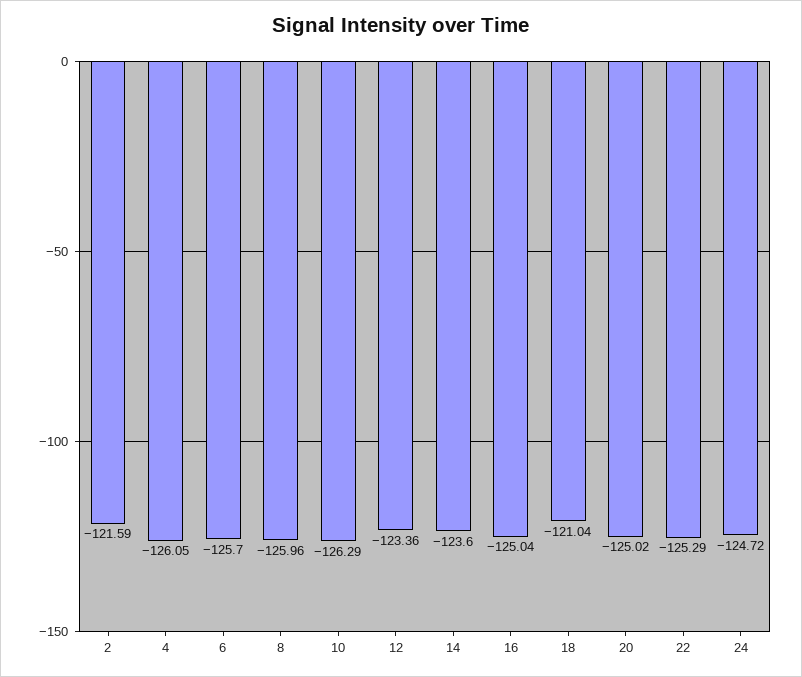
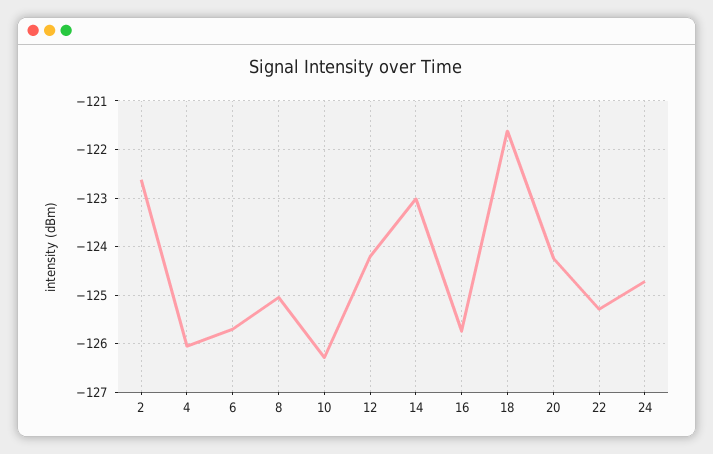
  {
-   "2": -121.59,
+   "2": -122.6,
    "4": -126.05,
    "6": -125.7,
-   "8": -125.96,
+   "8": -125,
    "10": -126.29,
-   "12": -123.36,
+   "12": -124.2,
-   "14": -123.6,
+   "14": -123,
-   "16": -125.04,
+   "16": -125.8,
-   "18": -121.04,
+   "18": -121.6,
-   "20": -125.02,
+   "20": -124.2,
    "22": -125.29,
    "24": -124.72
  }

